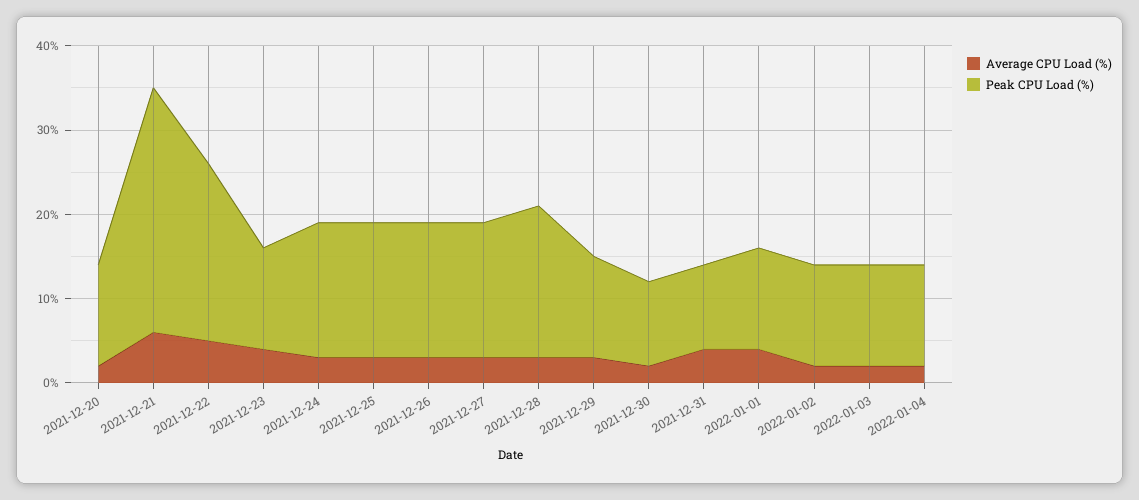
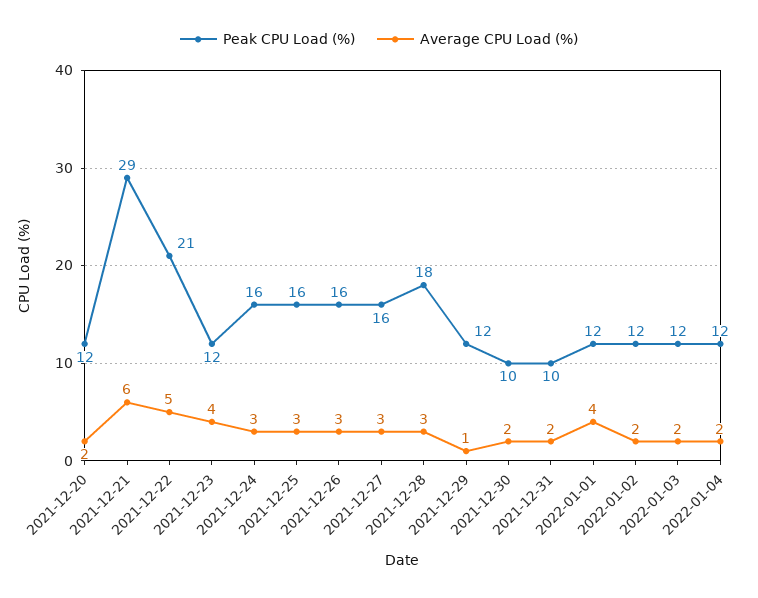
  {
    "Average CPU Load (%)": {
      "2021-12-20": 2,
      "2021-12-21": 6,
      "2021-12-22": 5,
      "2021-12-23": 4,
      "2021-12-24": 3,
      "2021-12-25": 3,
      "2021-12-26": 3,
      "2021-12-27": 3,
      "2021-12-28": 3,
-     "2021-12-29": 3,
+     "2021-12-29": 1,
      "2021-12-30": 2,
-     "2021-12-31": 4,
+     "2021-12-31": 2,
      "2022-01-01": 4,
      "2022-01-02": 2,
      "2022-01-03": 2,
      "2022-01-04": 2
    },
    "Peak CPU Load (%)": {
      "2021-12-20": 12,
      "2021-12-21": 29,
      "2021-12-22": 21,
      "2021-12-23": 12,
      "2021-12-24": 16,
      "2021-12-25": 16,
      "2021-12-26": 16,
      "2021-12-27": 16,
      "2021-12-28": 18,
      "2021-12-29": 12,
      "2021-12-30": 10,
      "2021-12-31": 10,
      "2022-01-01": 12,
      "2022-01-02": 12,
      "2022-01-03": 12,
      "2022-01-04": 12
    }
  }

